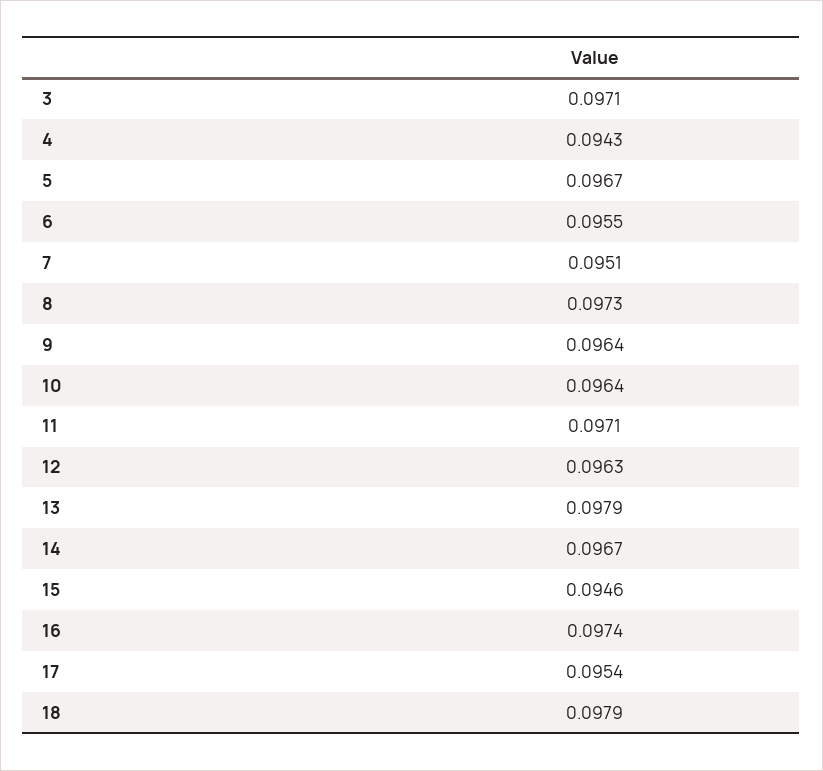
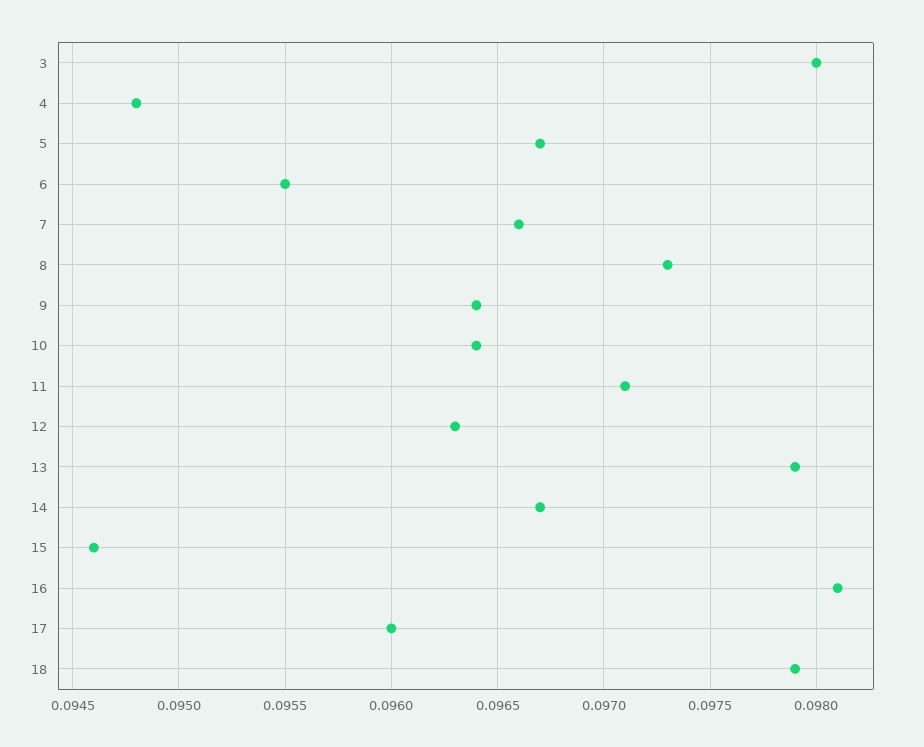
  {
-   "3": 0.0971,
+   "3": 0.098,
-   "4": 0.0943,
+   "4": 0.0948,
    "5": 0.0967,
    "6": 0.0955,
-   "7": 0.0951,
+   "7": 0.0966,
    "8": 0.0973,
    "9": 0.0964,
    "10": 0.0964,
    "11": 0.0971,
    "12": 0.0963,
    "13": 0.0979,
    "14": 0.0967,
    "15": 0.0946,
-   "16": 0.0974,
+   "16": 0.0981,
-   "17": 0.0954,
+   "17": 0.096,
    "18": 0.0979
  }

